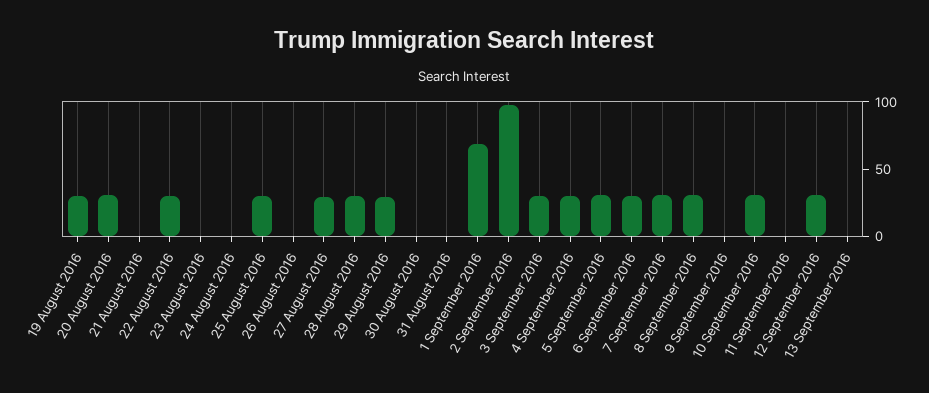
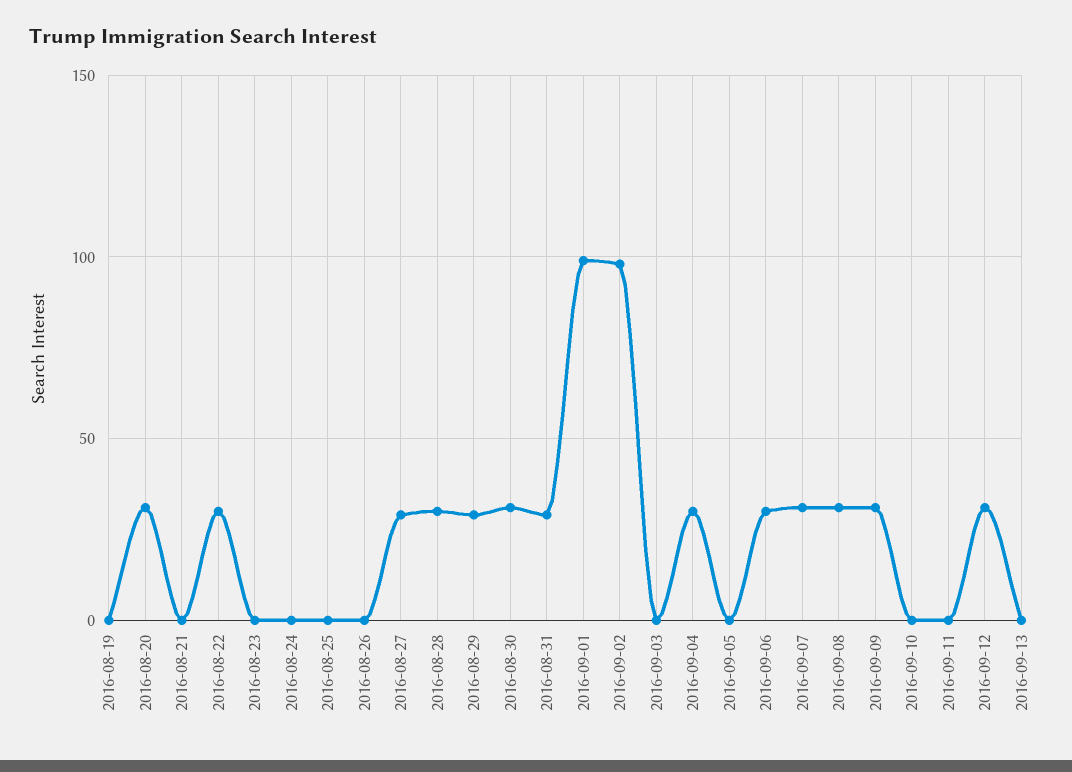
  {
-   "19 August 2016": 30,
+   "19 August 2016": 0,
    "20 August 2016": 30,
    "21 August 2016": 0,
    "22 August 2016": 30,
    "23 August 2016": 0,
    "24 August 2016": 0,
-   "25 August 2016": 30,
+   "25 August 2016": 0,
    "26 August 2016": 0,
    "27 August 2016": 30,
    "28 August 2016": 30,
    "29 August 2016": 30,
-   "30 August 2016": 0,
+   "30 August 2016": 30,
-   "31 August 2016": 0,
+   "31 August 2016": 30,
-   "1 September 2016": 70,
+   "1 September 2016": 100,
    "2 September 2016": 100,
-   "3 September 2016": 30,
+   "3 September 2016": 0,
    "4 September 2016": 30,
-   "5 September 2016": 30,
+   "5 September 2016": 0,
    "6 September 2016": 30,
    "7 September 2016": 30,
    "8 September 2016": 30,
-   "9 September 2016": 0,
+   "9 September 2016": 30,
-   "10 September 2016": 30,
+   "10 September 2016": 0,
    "11 September 2016": 0,
    "12 September 2016": 30,
    "13 September 2016": 0
  }

